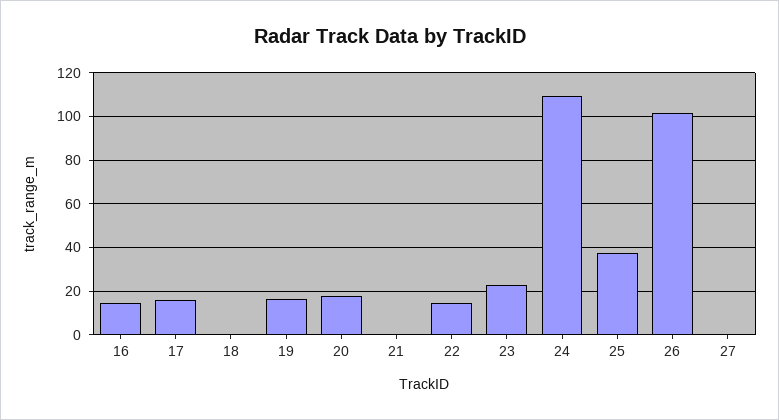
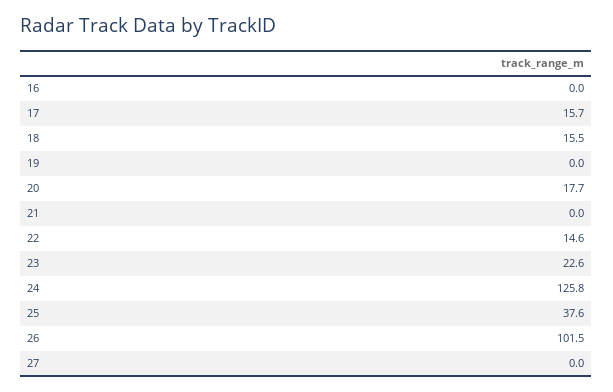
  {
-   "16": 15,
+   "16": 0,
    "17": 15.7,
-   "18": 0,
+   "18": 15.5,
-   "19": 15,
+   "19": 0,
    "20": 17.7,
    "21": 0,
    "22": 14.6,
    "23": 22.6,
-   "24": 110,
+   "24": 125.8,
    "25": 37.6,
    "26": 101.5,
    "27": 0
  }

